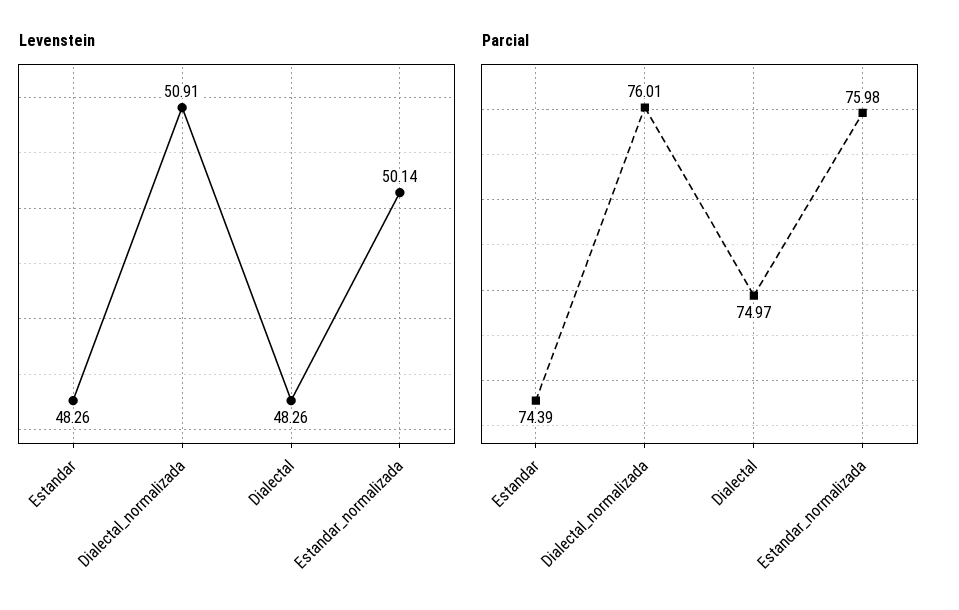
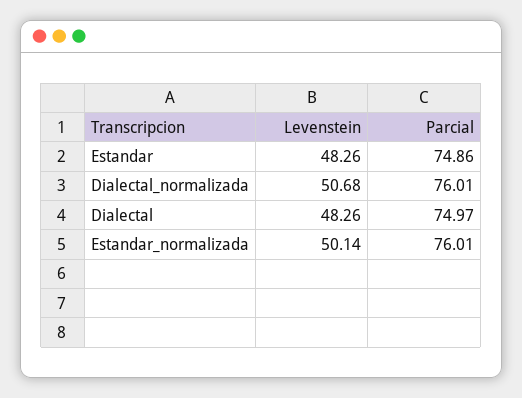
  {
    "Levenstein": {
      "Estandar": 48.26,
-     "Dialectal_normalizada": 50.91,
+     "Dialectal_normalizada": 50.68,
      "Dialectal": 48.26,
      "Estandar_normalizada": 50.14
    },
    "Parcial": {
-     "Estandar": 74.39,
+     "Estandar": 74.86,
      "Dialectal_normalizada": 76.01,
      "Dialectal": 74.97,
-     "Estandar_normalizada": 75.98
+     "Estandar_normalizada": 76.01
    }
  }

